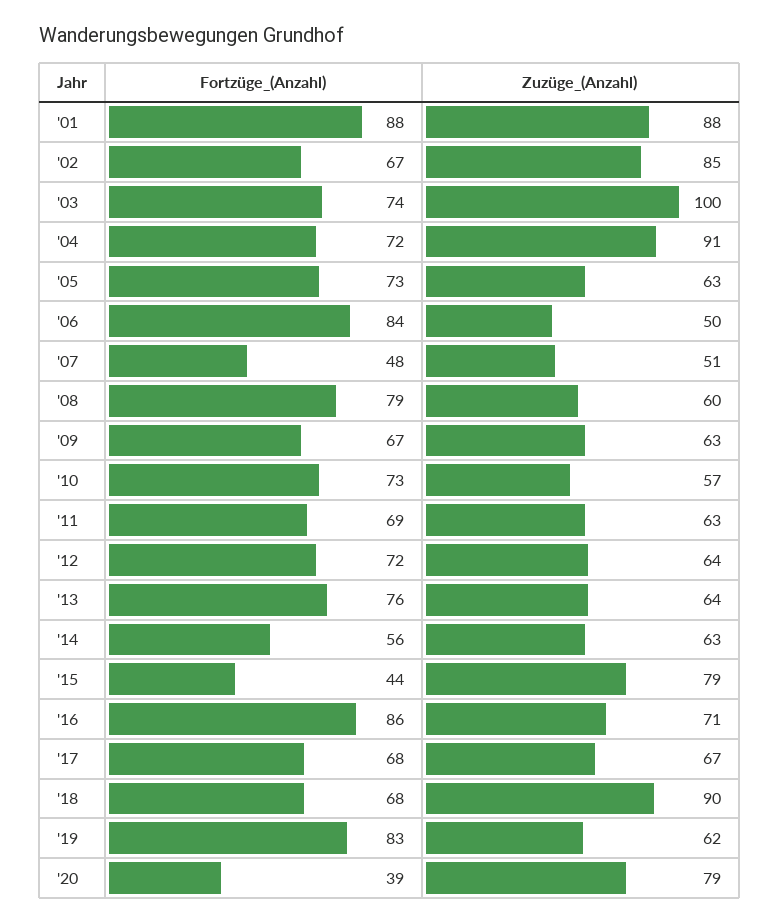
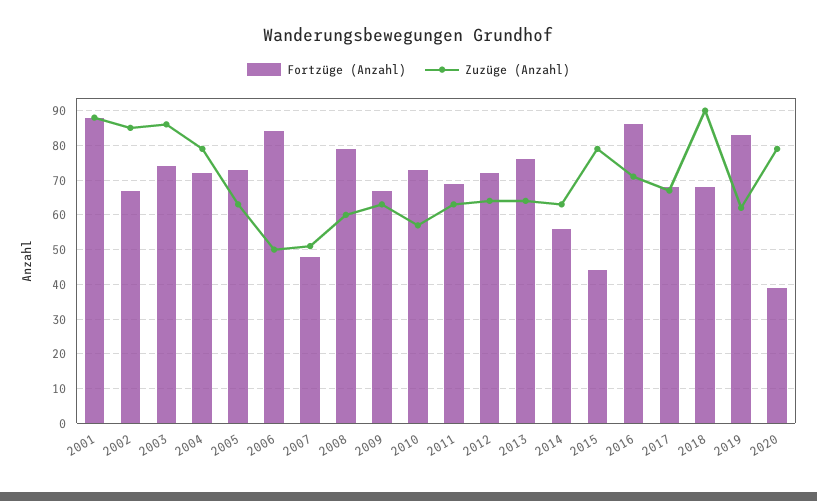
  {
    "Fortzüge_(Anzahl)": {
      "'01": 88,
      "'02": 67,
      "'03": 74,
      "'04": 72,
      "'05": 73,
      "'06": 84,
      "'07": 48,
      "'08": 79,
      "'09": 67,
      "'10": 73,
      "'11": 69,
      "'12": 72,
      "'13": 76,
      "'14": 56,
      "'15": 44,
      "'16": 86,
      "'17": 68,
      "'18": 68,
      "'19": 83,
      "'20": 39
    },
    "Zuzüge_(Anzahl)": {
      "'01": 88,
      "'02": 85,
-     "'03": 100,
+     "'03": 85,
-     "'04": 91,
+     "'04": 80,
      "'05": 63,
      "'06": 50,
      "'07": 51,
      "'08": 60,
      "'09": 63,
      "'10": 57,
      "'11": 63,
      "'12": 64,
      "'13": 64,
      "'14": 63,
      "'15": 79,
      "'16": 71,
      "'17": 67,
      "'18": 90,
      "'19": 62,
      "'20": 79
    }
  }

